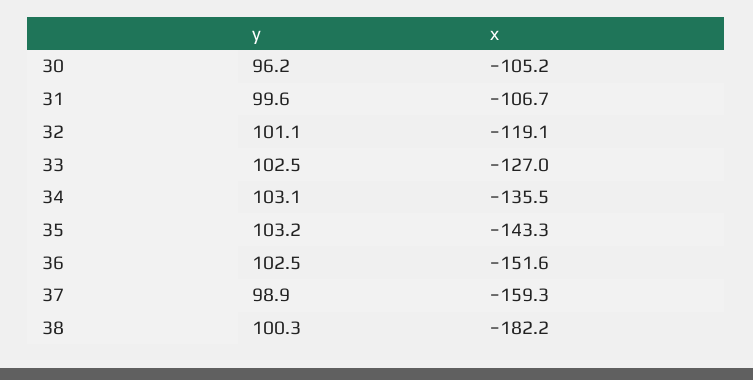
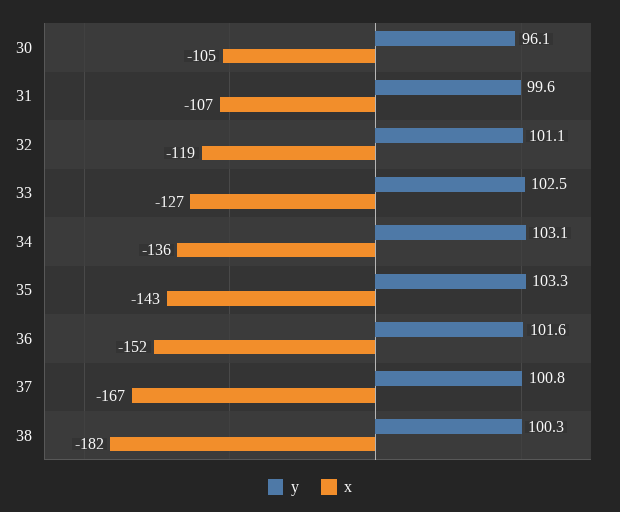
  {
    "y": {
-     "30": 96.2,
+     "30": 96.1,
      "31": 99.6,
      "32": 101.1,
      "33": 102.5,
      "34": 103.1,
-     "35": 103.2,
+     "35": 103.3,
-     "36": 102.5,
+     "36": 101.6,
-     "37": 98.9,
+     "37": 100.8,
      "38": 100.3
    },
    "x": {
      "30": -105.2,
      "31": -106.7,
      "32": -119.1,
      "33": -127,
      "34": -135.5,
      "35": -143.3,
      "36": -151.6,
-     "37": -159.3,
+     "37": -167,
      "38": -182.2
    }
  }

